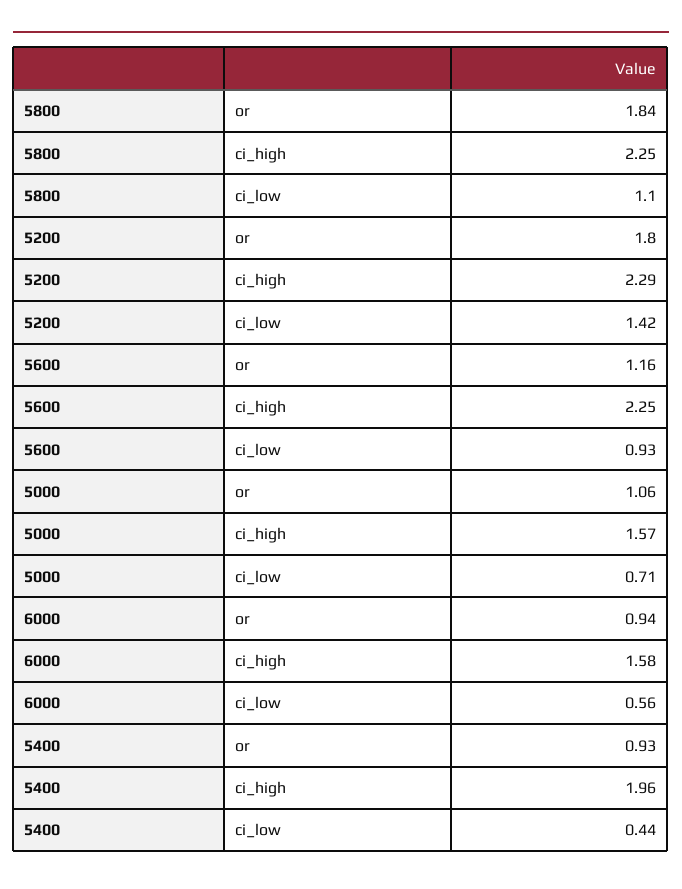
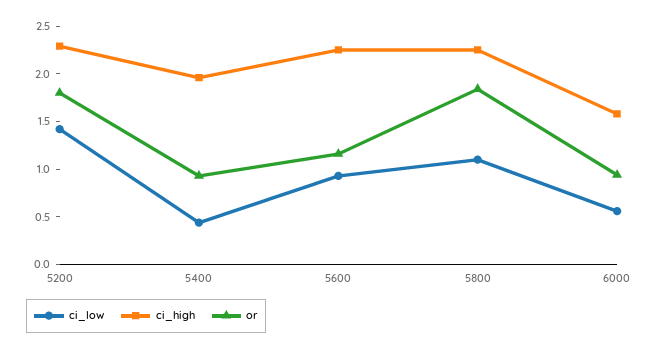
  {
    "or": {
      "5800": 1.84,
      "5200": 1.8,
      "5600": 1.16,
-     "5000": 1.06,
      "6000": 0.94,
      "5400": 0.93
    },
    "ci_high": {
      "5800": 2.25,
      "5200": 2.29,
      "5600": 2.25,
-     "5000": 1.57,
      "6000": 1.58,
      "5400": 1.96
    },
    "ci_low": {
      "5800": 1.1,
      "5200": 1.42,
      "5600": 0.93,
-     "5000": 0.71,
      "6000": 0.56,
      "5400": 0.44
    }
  }

